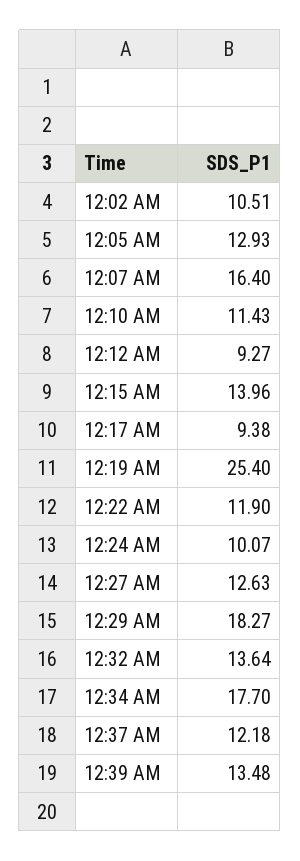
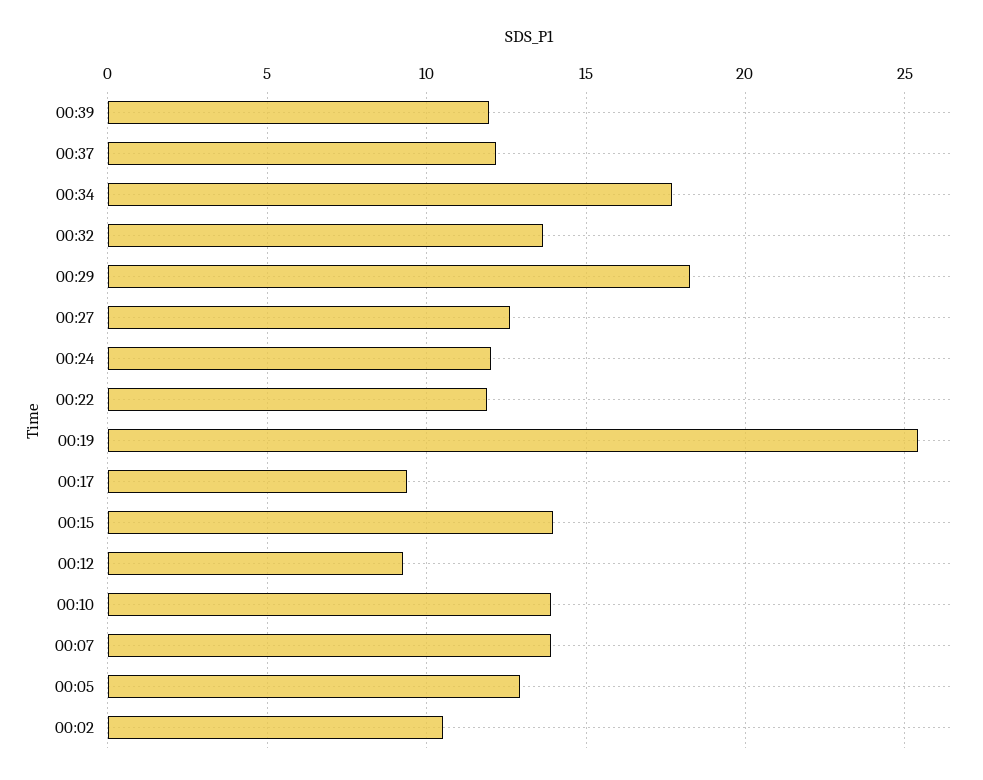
  {
    "12:02 AM": 10.51,
    "12:05 AM": 12.93,
-   "12:07 AM": 16.4,
+   "12:07 AM": 14,
-   "12:10 AM": 11.43,
+   "12:10 AM": 14,
    "12:12 AM": 9.27,
    "12:15 AM": 13.96,
    "12:17 AM": 9.38,
    "12:19 AM": 25.4,
    "12:22 AM": 11.9,
-   "12:24 AM": 10.07,
+   "12:24 AM": 12,
    "12:27 AM": 12.63,
    "12:29 AM": 18.27,
    "12:32 AM": 13.64,
    "12:34 AM": 17.7,
    "12:37 AM": 12.18,
-   "12:39 AM": 13.48
+   "12:39 AM": 12
  }

